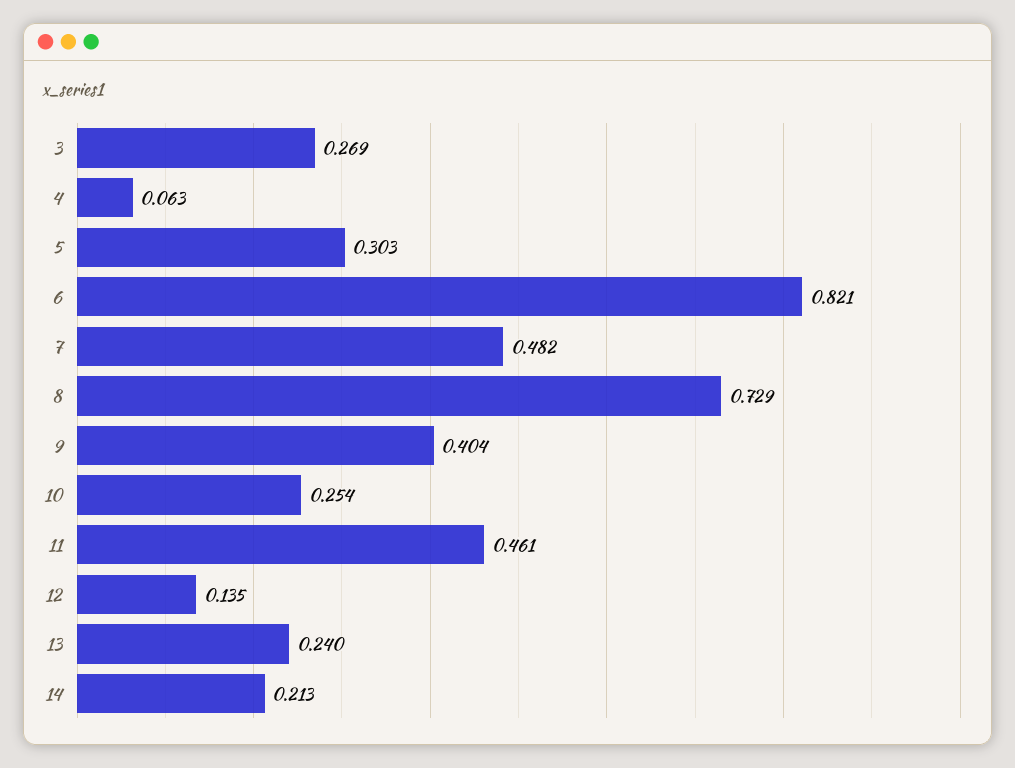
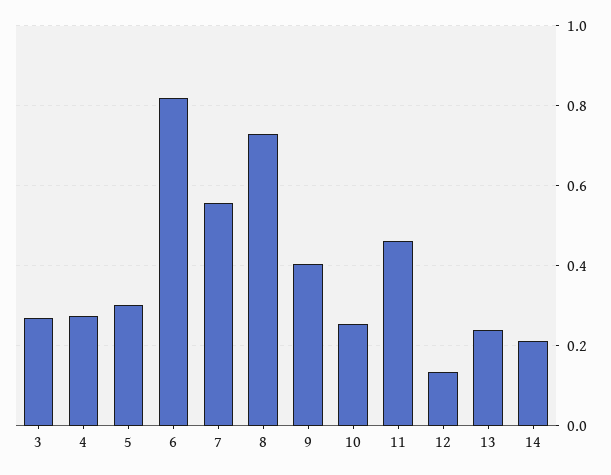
  {
    "3": 0.269,
-   "4": 0.063,
+   "4": 0.28,
    "5": 0.303,
    "6": 0.821,
-   "7": 0.482,
+   "7": 0.56,
    "8": 0.729,
    "9": 0.404,
    "10": 0.254,
    "11": 0.461,
    "12": 0.135,
    "13": 0.24,
    "14": 0.213
  }

